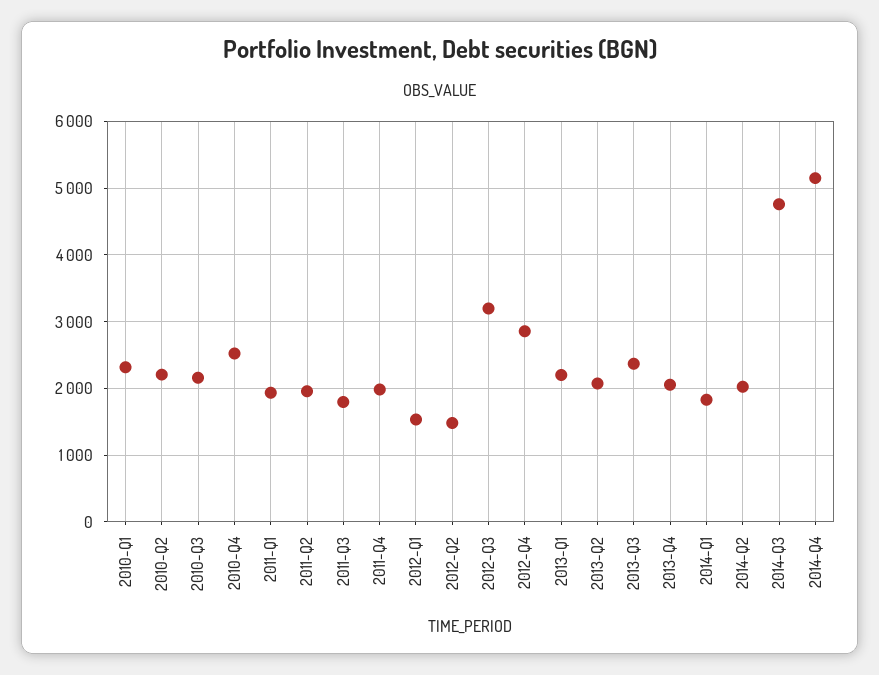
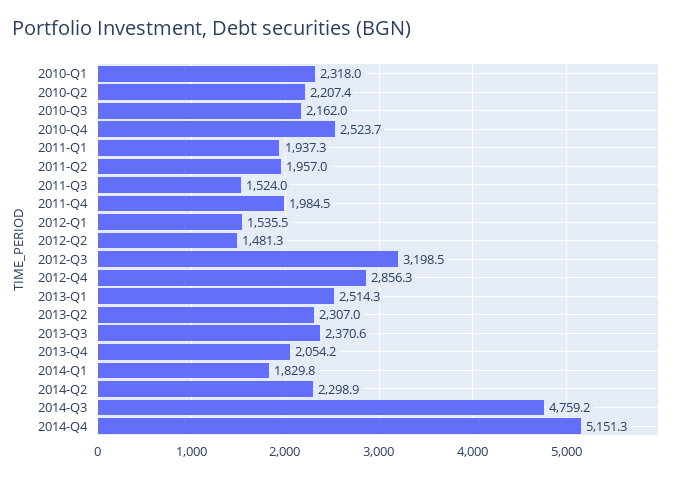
  {
    "2010-Q1": 2318,
    "2010-Q2": 2207.4,
    "2010-Q3": 2162,
    "2010-Q4": 2523.7,
    "2011-Q1": 1937.3,
    "2011-Q2": 1957,
-   "2011-Q3": 1800,
+   "2011-Q3": 1524,
    "2011-Q4": 1984.5,
    "2012-Q1": 1535.5,
    "2012-Q2": 1481.3,
    "2012-Q3": 3198.5,
    "2012-Q4": 2856.3,
-   "2013-Q1": 2200,
+   "2013-Q1": 2514.3,
-   "2013-Q2": 2100,
+   "2013-Q2": 2307,
    "2013-Q3": 2370.6,
    "2013-Q4": 2054.2,
    "2014-Q1": 1829.8,
-   "2014-Q2": 2000,
+   "2014-Q2": 2298.9,
    "2014-Q3": 4759.2,
    "2014-Q4": 5151.3
  }

